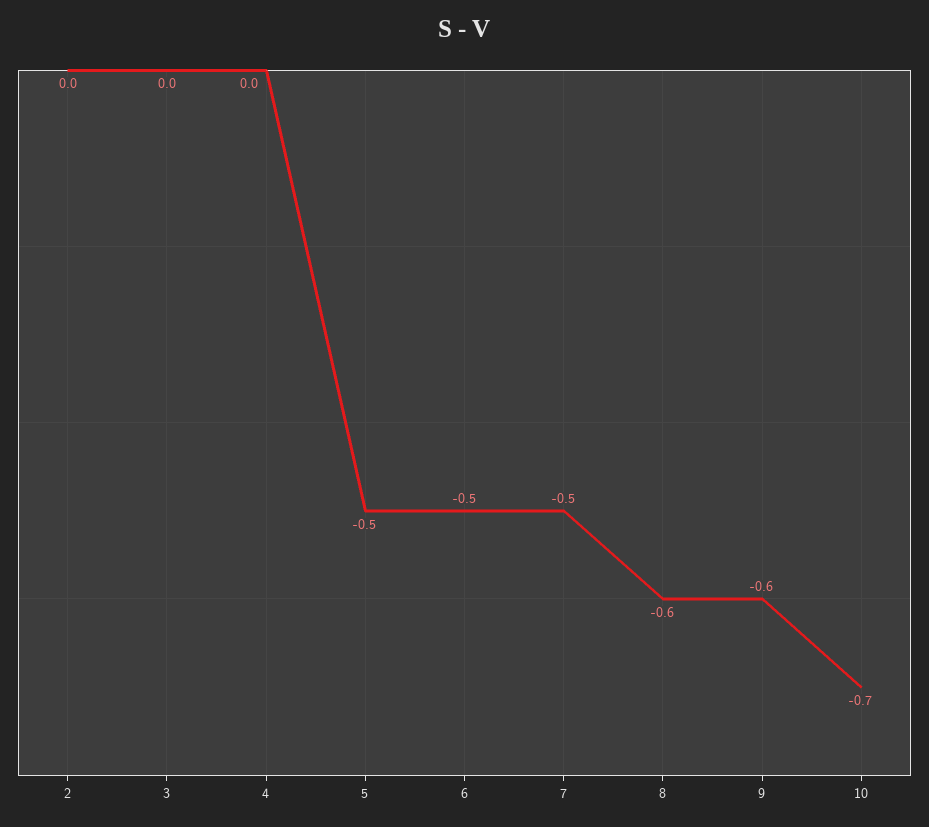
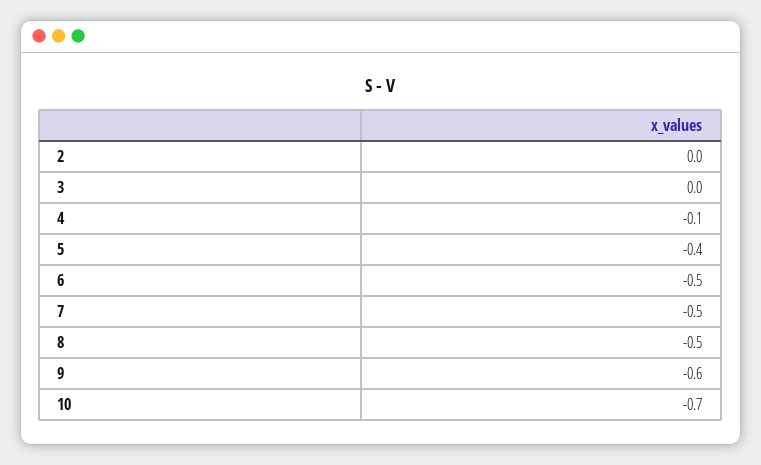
  {
    "2": 0,
    "3": 0,
-   "4": 0,
+   "4": -0.1,
-   "5": -0.5,
+   "5": -0.4,
    "6": -0.5,
    "7": -0.5,
-   "8": -0.6,
+   "8": -0.5,
    "9": -0.6,
    "10": -0.7
  }

